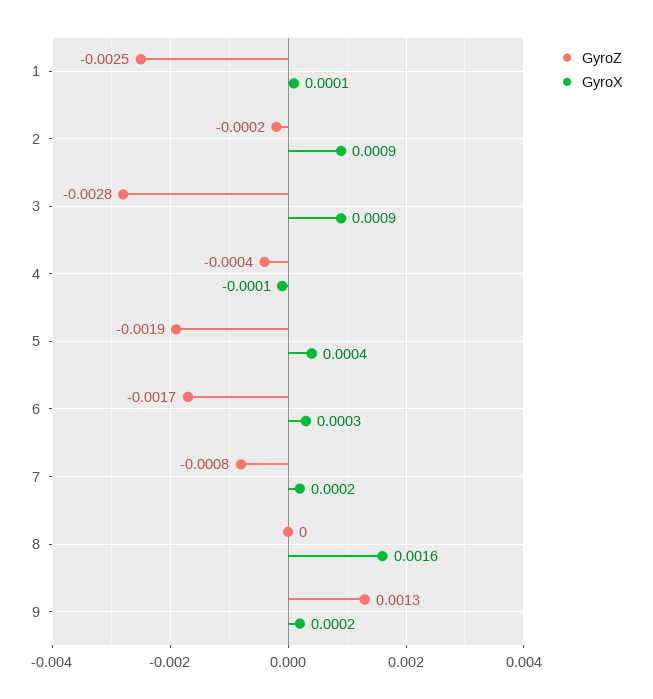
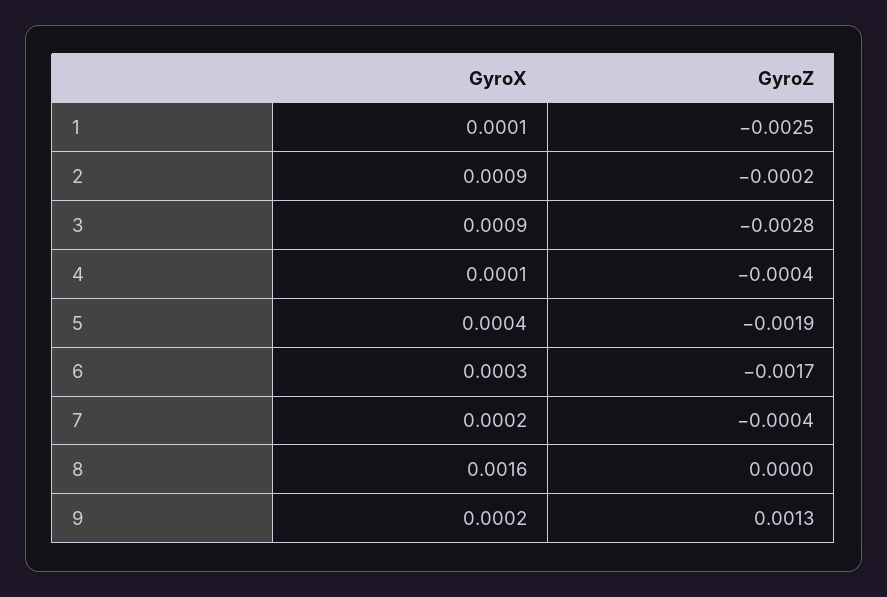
  {
    "GyroZ": {
      "1": -0.0025,
      "2": -0.0002,
      "3": -0.0028,
      "4": -0.0004,
      "5": -0.0019,
      "6": -0.0017,
-     "7": -0.0008,
+     "7": -0.0004,
      "8": 0,
      "9": 0.0013
    },
    "GyroX": {
      "1": 0.0001,
      "2": 0.0009,
      "3": 0.0009,
-     "4": -0.0001,
+     "4": 0.0001,
      "5": 0.0004,
      "6": 0.0003,
      "7": 0.0002,
      "8": 0.0016,
      "9": 0.0002
    }
  }

